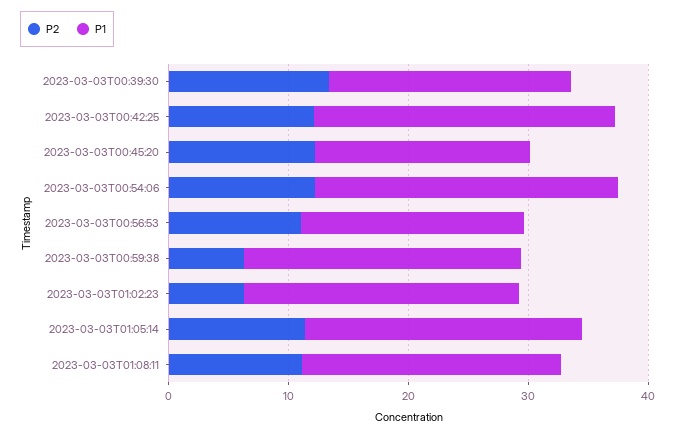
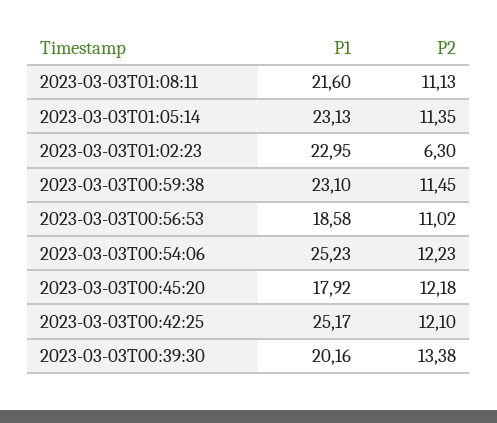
  {
    "P2": {
      "2023-03-03T00:39:30": 13.38,
      "2023-03-03T00:42:25": 12.1,
      "2023-03-03T00:45:20": 12.18,
      "2023-03-03T00:54:06": 12.23,
      "2023-03-03T00:56:53": 11.02,
-     "2023-03-03T00:59:38": 6,
+     "2023-03-03T00:59:38": 11.45,
      "2023-03-03T01:02:23": 6.3,
      "2023-03-03T01:05:14": 11.35,
      "2023-03-03T01:08:11": 11.13
    },
    "P1": {
      "2023-03-03T00:39:30": 20.16,
      "2023-03-03T00:42:25": 25.17,
      "2023-03-03T00:45:20": 17.92,
      "2023-03-03T00:54:06": 25.23,
      "2023-03-03T00:56:53": 18.58,
      "2023-03-03T00:59:38": 23.1,
      "2023-03-03T01:02:23": 22.95,
      "2023-03-03T01:05:14": 23.13,
      "2023-03-03T01:08:11": 21.6
    }
  }

